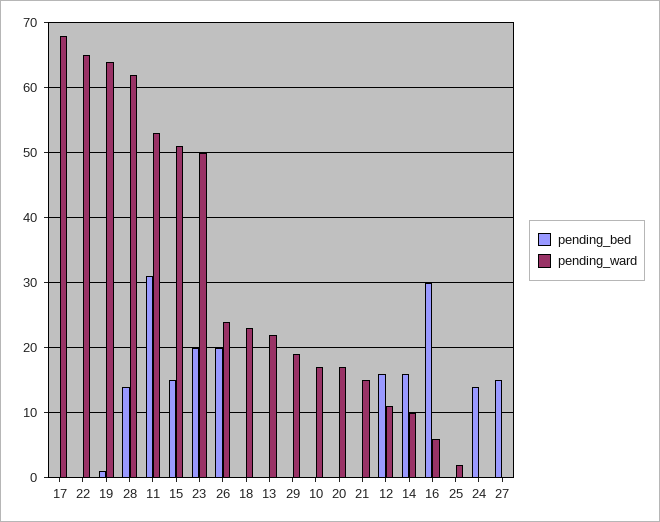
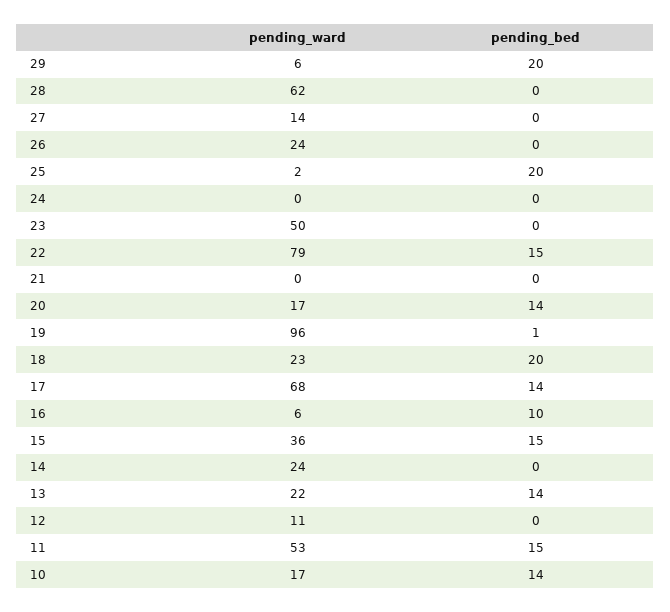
  {
    "pending_bed": {
-     "17": 0,
+     "17": 14,
-     "22": 0,
+     "22": 15,
      "19": 1,
-     "28": 14,
+     "28": 0,
-     "11": 31,
+     "11": 15,
      "15": 15,
-     "23": 20,
+     "23": 0,
-     "26": 20,
+     "26": 0,
-     "18": 0,
+     "18": 20,
-     "13": 0,
+     "13": 14,
-     "29": 0,
+     "29": 20,
-     "10": 0,
+     "10": 14,
-     "20": 0,
+     "20": 14,
      "21": 0,
-     "12": 16,
+     "12": 0,
-     "14": 16,
+     "14": 0,
-     "16": 30,
+     "16": 10,
-     "25": 0,
+     "25": 20,
-     "24": 14,
+     "24": 0,
-     "27": 15
+     "27": 0
    },
    "pending_ward": {
      "17": 68,
-     "22": 65,
+     "22": 79,
-     "19": 64,
+     "19": 96,
      "28": 62,
      "11": 53,
-     "15": 51,
+     "15": 36,
      "23": 50,
      "26": 24,
      "18": 23,
      "13": 22,
-     "29": 19,
+     "29": 6,
      "10": 17,
      "20": 17,
-     "21": 15,
+     "21": 0,
      "12": 11,
-     "14": 10,
+     "14": 24,
      "16": 6,
      "25": 2,
      "24": 0,
-     "27": 0
+     "27": 14
    }
  }

